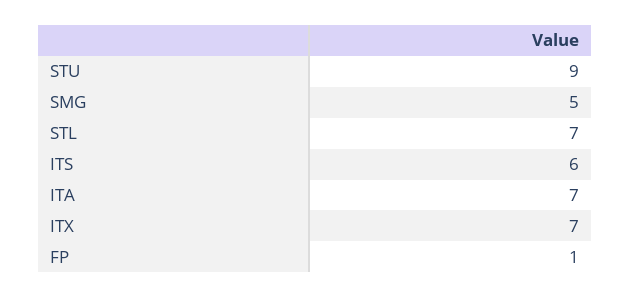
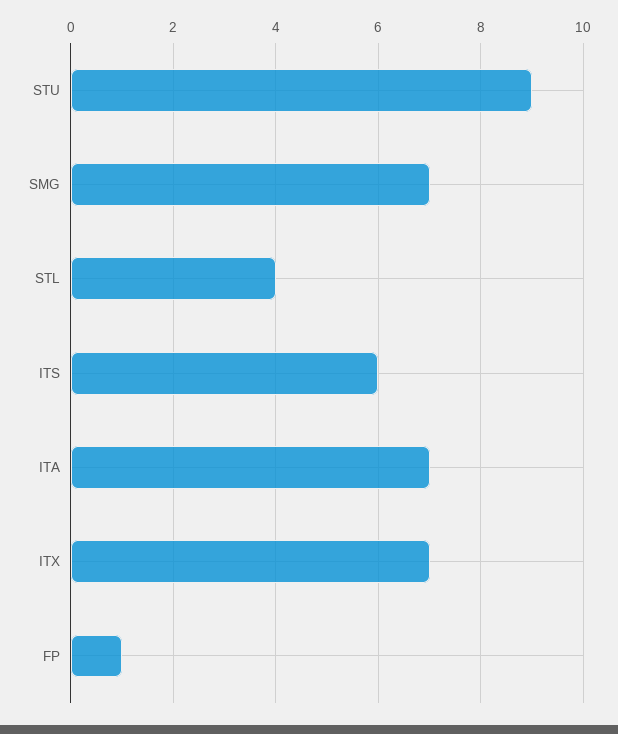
  {
    "STU": 9,
-   "SMG": 5,
+   "SMG": 7,
-   "STL": 7,
+   "STL": 4,
    "ITS": 6,
    "ITA": 7,
    "ITX": 7,
    "FP": 1
  }

